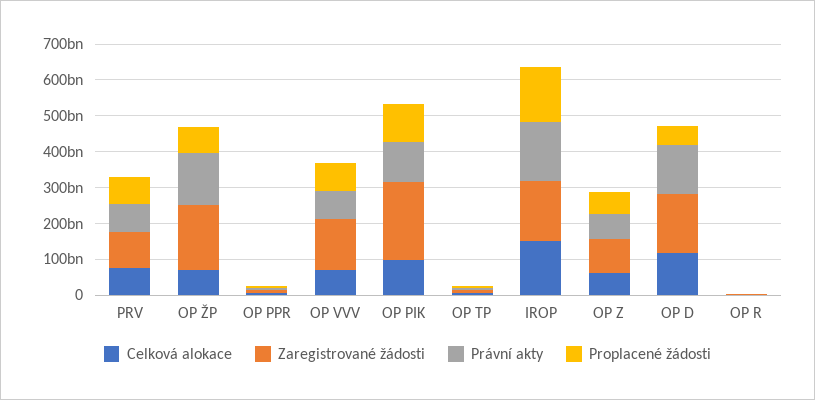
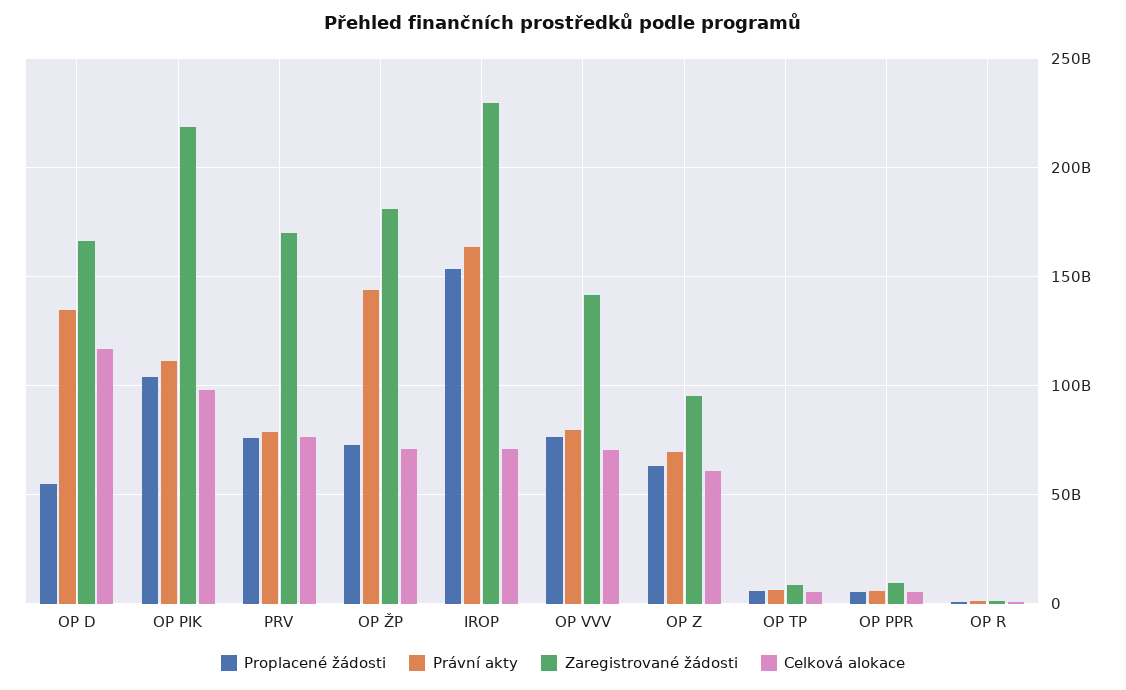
  {
    "Celková alokace": {
      "PRV": 75000000000,
      "OP ŽP": 70000000000,
      "OP PPR": 5000000000,
      "OP VVV": 70000000000,
      "OP PIK": 100000000000,
      "OP TP": 5000000000,
-     "IROP": 150000000000,
+     "IROP": 70000000000,
      "OP Z": 60000000000,
      "OP D": 115000000000,
      "OP R": 0
    },
    "Zaregistrované žádosti": {
-     "PRV": 100000000000,
+     "PRV": 170000000000,
      "OP ŽP": 180000000000,
      "OP PPR": 10000000000,
      "OP VVV": 140000000000,
      "OP PIK": 220000000000,
      "OP TP": 10000000000,
-     "IROP": 175000000000,
+     "IROP": 230000000000,
      "OP Z": 95000000000,
      "OP D": 165000000000,
      "OP R": 0
    },
    "Právní akty": {
      "PRV": 80000000000,
      "OP ŽP": 145000000000,
      "OP PPR": 5000000000,
      "OP VVV": 80000000000,
      "OP PIK": 110000000000,
      "OP TP": 5000000000,
      "IROP": 165000000000,
      "OP Z": 70000000000,
      "OP D": 135000000000,
      "OP R": 0
    },
    "Proplacené žádosti": {
      "PRV": 75000000000,
      "OP ŽP": 70000000000,
      "OP PPR": 5000000000,
      "OP VVV": 75000000000,
      "OP PIK": 105000000000,
      "OP TP": 5000000000,
      "IROP": 155000000000,
      "OP Z": 65000000000,
      "OP D": 55000000000,
      "OP R": 0
    }
  }

